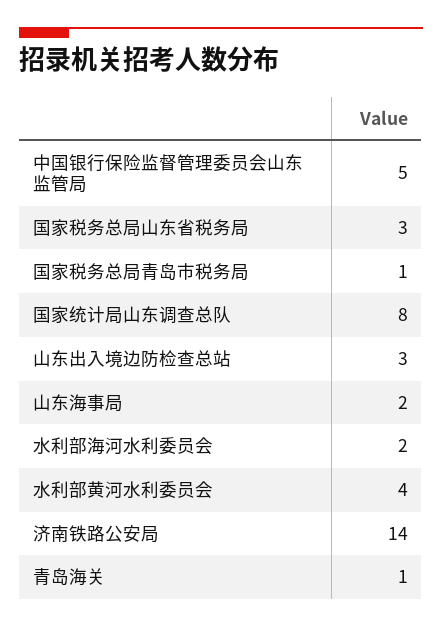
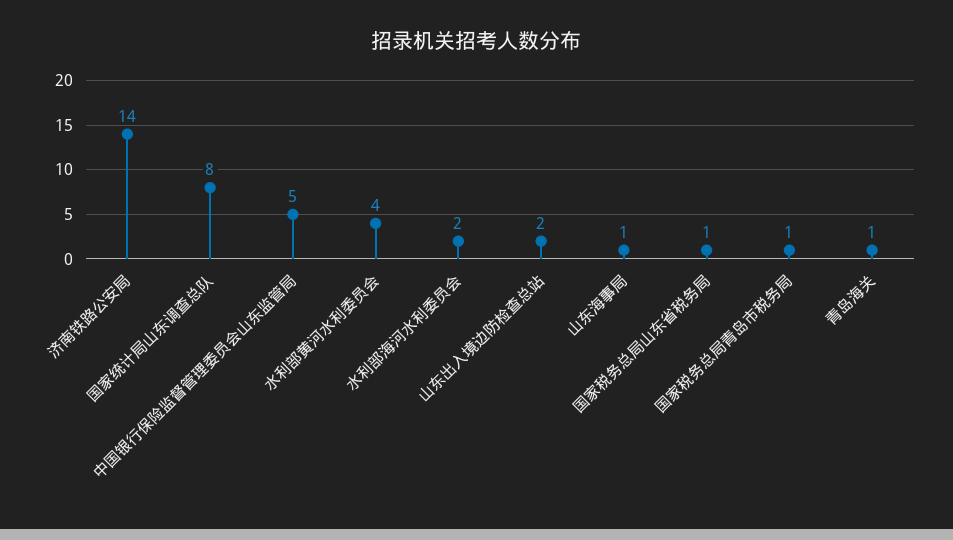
  {
    "中国银行保险监督管理委员会山东监管局": 5,
-   "国家税务总局山东省税务局": 3,
+   "国家税务总局山东省税务局": 1,
    "国家税务总局青岛市税务局": 1,
    "国家统计局山东调查总队": 8,
-   "山东出入境边防检查总站": 3,
+   "山东出入境边防检查总站": 2,
-   "山东海事局": 2,
+   "山东海事局": 1,
    "水利部海河水利委员会": 2,
    "水利部黄河水利委员会": 4,
    "济南铁路公安局": 14,
    "青岛海关": 1
  }

